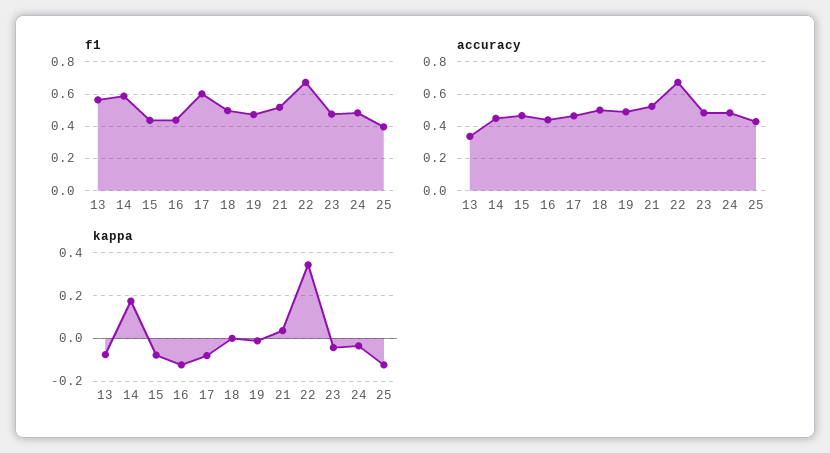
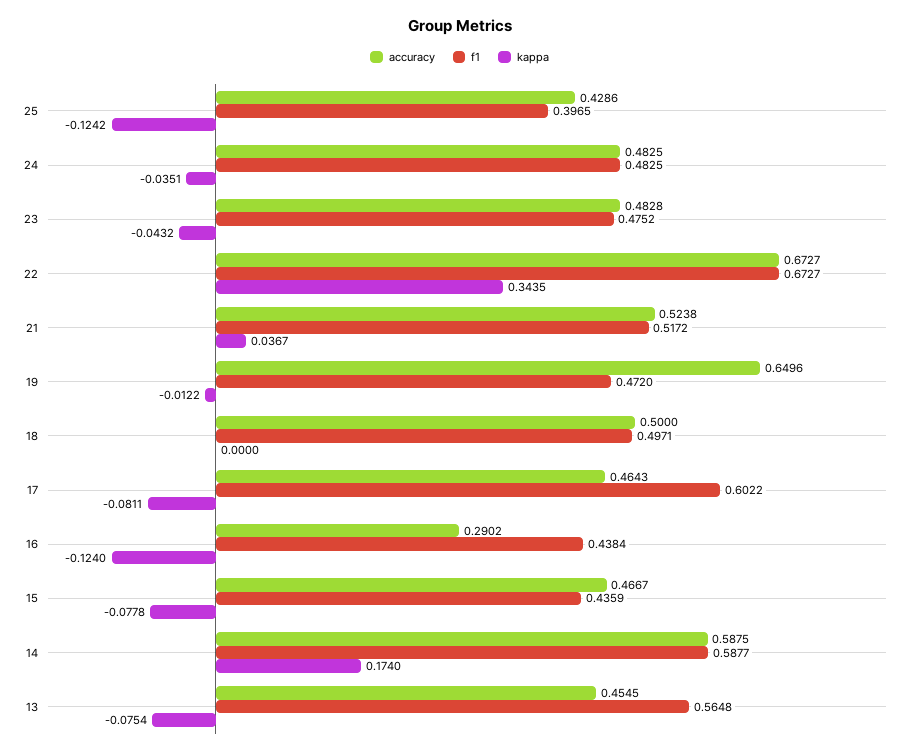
  {
    "f1": {
      "13": 0.5648,
      "14": 0.5877,
      "15": 0.4359,
      "16": 0.4384,
      "17": 0.6022,
      "18": 0.4971,
      "19": 0.472,
      "21": 0.5172,
      "22": 0.6727,
      "23": 0.4752,
      "24": 0.4825,
      "25": 0.3965
    },
    "accuracy": {
-     "13": 0.35,
+     "13": 0.4545,
-     "14": 0.45,
+     "14": 0.5875,
      "15": 0.4667,
-     "16": 0.45,
+     "16": 0.2902,
      "17": 0.4643,
      "18": 0.5,
-     "19": 0.5,
+     "19": 0.6496,
      "21": 0.5238,
      "22": 0.6727,
      "23": 0.4828,
      "24": 0.4825,
      "25": 0.4286
    },
    "kappa": {
      "13": -0.0754,
      "14": 0.174,
      "15": -0.0778,
      "16": -0.124,
      "17": -0.0811,
      "18": 0,
      "19": -0.0122,
      "21": 0.0367,
      "22": 0.3435,
      "23": -0.0432,
      "24": -0.0351,
      "25": -0.1242
    }
  }

